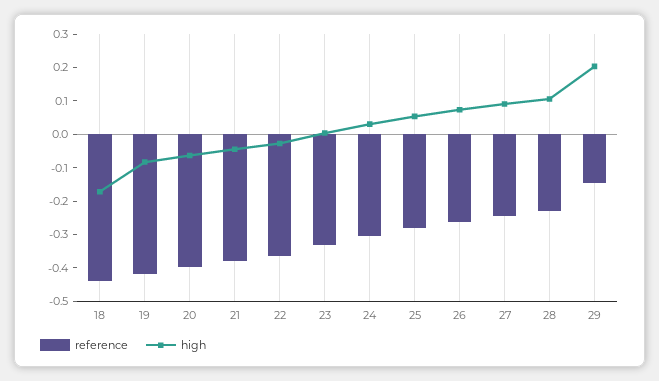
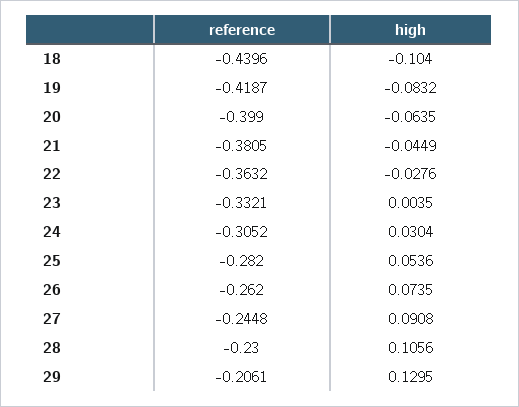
  {
    "reference": {
      "18": -0.4396,
      "19": -0.4187,
      "20": -0.399,
      "21": -0.3805,
      "22": -0.3632,
      "23": -0.3321,
      "24": -0.3052,
      "25": -0.282,
      "26": -0.262,
      "27": -0.2448,
      "28": -0.23,
-     "29": -0.15
+     "29": -0.2061
    },
    "high": {
-     "18": -0.175,
+     "18": -0.104,
      "19": -0.0832,
      "20": -0.0635,
      "21": -0.0449,
      "22": -0.0276,
      "23": 0.0035,
      "24": 0.0304,
      "25": 0.0536,
      "26": 0.0735,
      "27": 0.0908,
      "28": 0.1056,
-     "29": 0.2
+     "29": 0.1295
    }
  }

